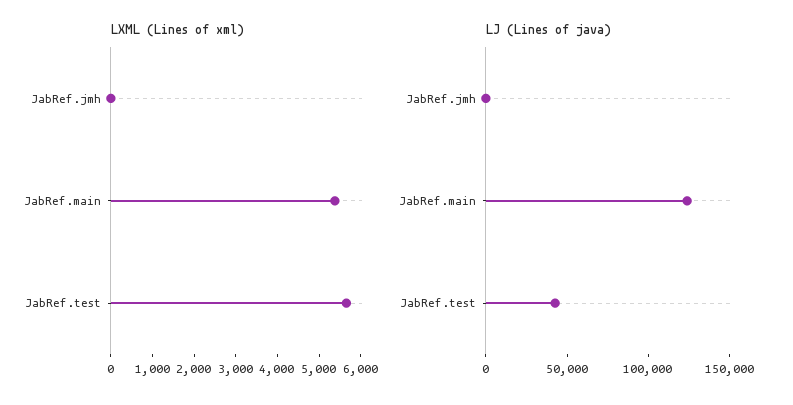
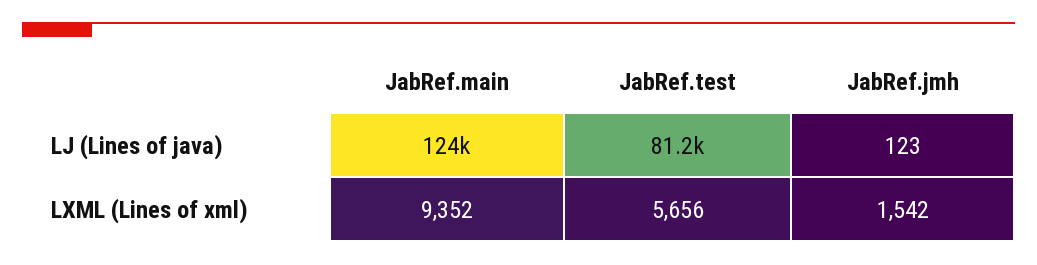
  {
    "LXML (Lines of xml)": {
-     "JabRef.jmh": 0,
+     "JabRef.jmh": 1542,
-     "JabRef.main": 5400,
+     "JabRef.main": 9352,
      "JabRef.test": 5656
    },
    "LJ (Lines of java)": {
      "JabRef.jmh": 123,
      "JabRef.main": 124000,
-     "JabRef.test": 40000
+     "JabRef.test": 81200
    }
  }

